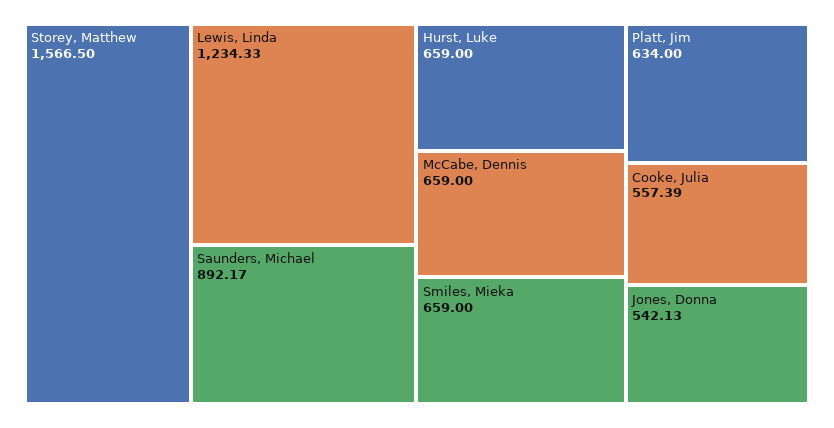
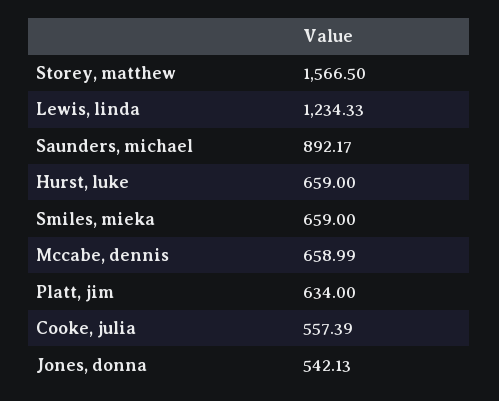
  {
    "Storey, Matthew": 1566.5,
    "Lewis, Linda": 1234.33,
    "Saunders, Michael": 892.17,
    "Hurst, Luke": 659,
-   "McCabe, Dennis": 659,
+   "McCabe, Dennis": 658.99,
    "Smiles, Mieka": 659,
    "Platt, Jim": 634,
    "Cooke, Julia": 557.39,
    "Jones, Donna": 542.13
  }

